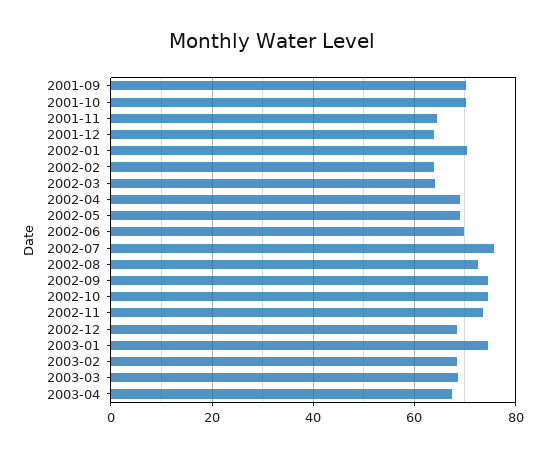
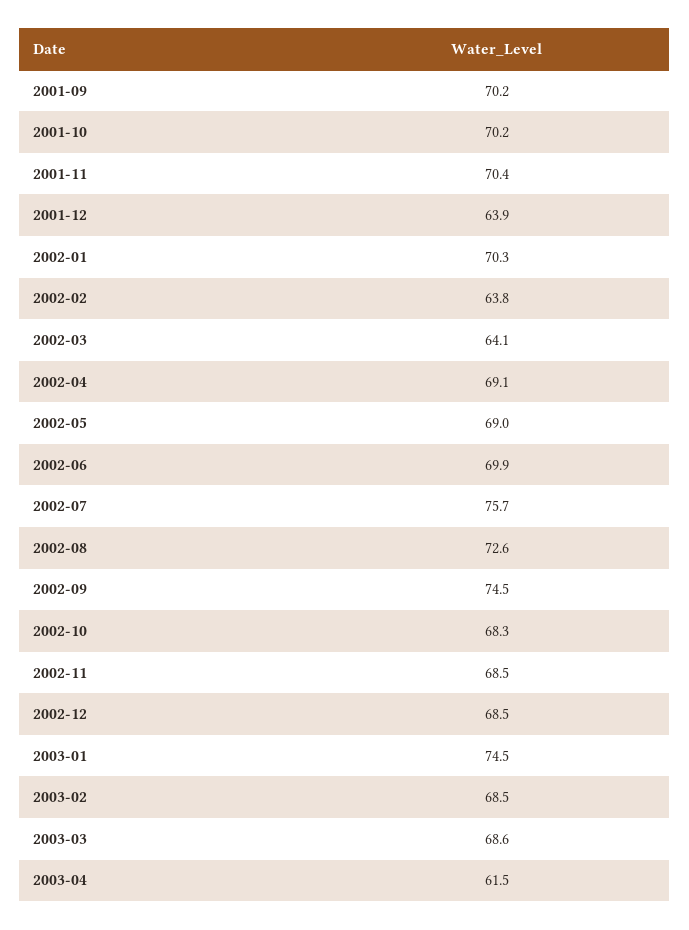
  {
    "2001-09": 70.2,
    "2001-10": 70.2,
-   "2001-11": 64,
+   "2001-11": 70.4,
    "2001-12": 63.9,
    "2002-01": 70.3,
    "2002-02": 63.8,
    "2002-03": 64.1,
    "2002-04": 69.1,
    "2002-05": 69,
    "2002-06": 69.9,
    "2002-07": 75.7,
    "2002-08": 72.6,
    "2002-09": 74.5,
-   "2002-10": 74,
+   "2002-10": 68.3,
-   "2002-11": 74,
+   "2002-11": 68.5,
    "2002-12": 68.5,
    "2003-01": 74.5,
    "2003-02": 68.5,
    "2003-03": 68.6,
-   "2003-04": 68
+   "2003-04": 61.5
  }

